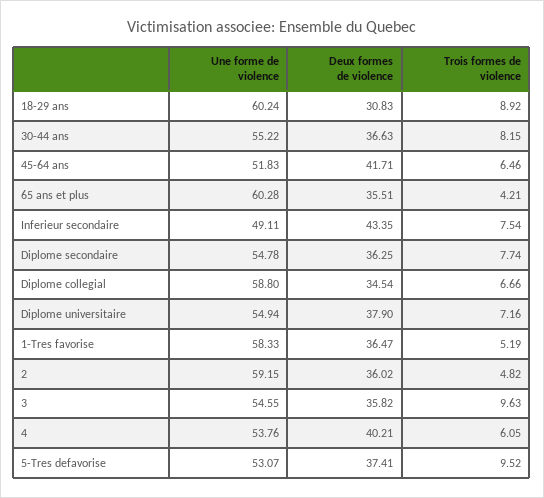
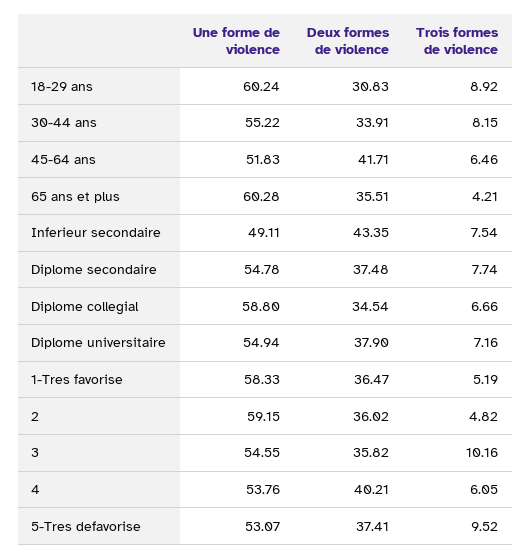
  {
    "Une forme de violence": {
      "18-29 ans": 60.24,
      "30-44 ans": 55.22,
      "45-64 ans": 51.83,
      "65 ans et plus": 60.28,
      "Inferieur secondaire": 49.11,
      "Diplome secondaire": 54.78,
      "Diplome collegial": 58.8,
      "Diplome universitaire": 54.94,
      "1-Tres favorise": 58.33,
      "2": 59.15,
      "3": 54.55,
      "4": 53.76,
      "5-Tres defavorise": 53.07
    },
    "Deux formes de violence": {
      "18-29 ans": 30.83,
-     "30-44 ans": 36.63,
+     "30-44 ans": 33.91,
      "45-64 ans": 41.71,
      "65 ans et plus": 35.51,
      "Inferieur secondaire": 43.35,
-     "Diplome secondaire": 36.25,
+     "Diplome secondaire": 37.48,
      "Diplome collegial": 34.54,
      "Diplome universitaire": 37.9,
      "1-Tres favorise": 36.47,
      "2": 36.02,
      "3": 35.82,
      "4": 40.21,
      "5-Tres defavorise": 37.41
    },
    "Trois formes de violence": {
      "18-29 ans": 8.92,
      "30-44 ans": 8.15,
      "45-64 ans": 6.46,
      "65 ans et plus": 4.21,
      "Inferieur secondaire": 7.54,
      "Diplome secondaire": 7.74,
      "Diplome collegial": 6.66,
      "Diplome universitaire": 7.16,
      "1-Tres favorise": 5.19,
      "2": 4.82,
-     "3": 9.63,
+     "3": 10.16,
      "4": 6.05,
      "5-Tres defavorise": 9.52
    }
  }

